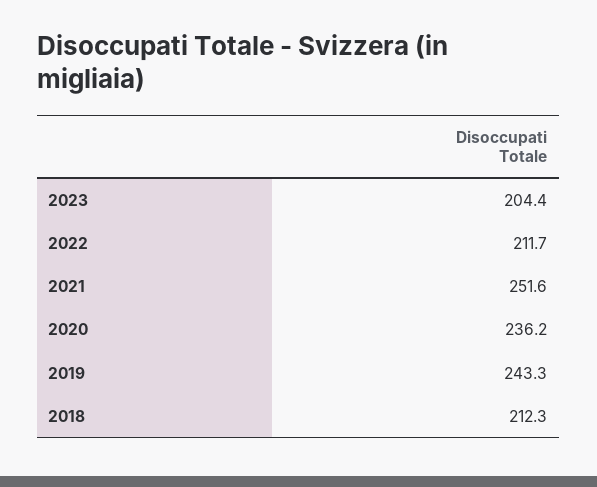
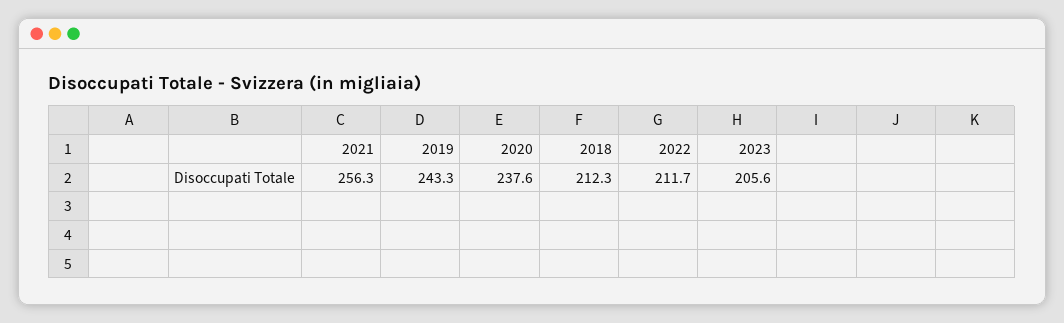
  {
-   "2023": 204.4,
+   "2023": 205.6,
    "2022": 211.7,
-   "2021": 251.6,
+   "2021": 256.3,
-   "2020": 236.2,
+   "2020": 237.6,
    "2019": 243.3,
    "2018": 212.3
  }

